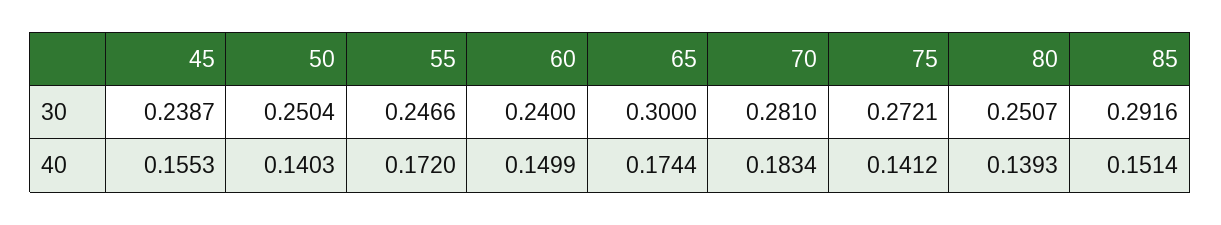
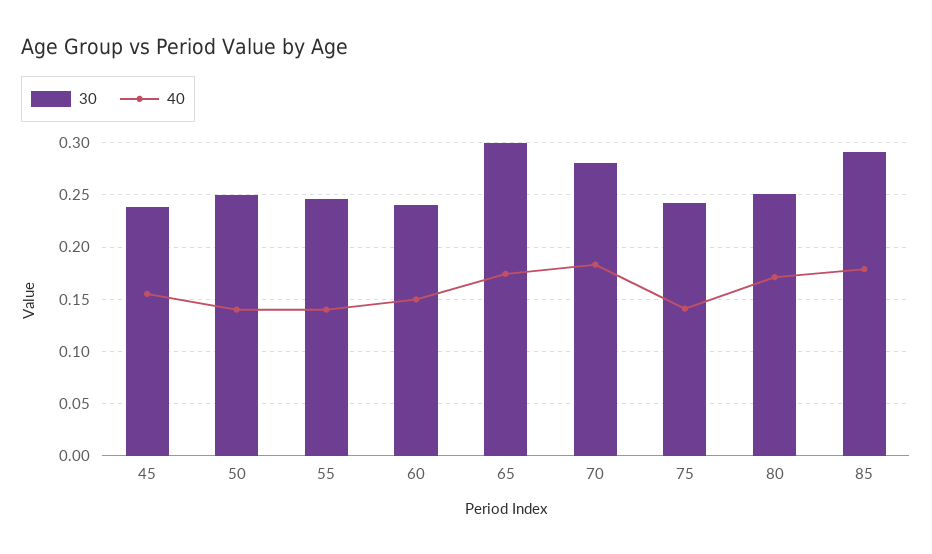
  {
    "30": {
      "45": 0.2387,
      "50": 0.2504,
      "55": 0.2466,
      "60": 0.24,
      "65": 0.3,
      "70": 0.281,
-     "75": 0.2721,
+     "75": 0.24,
      "80": 0.2507,
      "85": 0.2916
    },
    "40": {
      "45": 0.1553,
      "50": 0.1403,
-     "55": 0.172,
+     "55": 0.14,
      "60": 0.1499,
      "65": 0.1744,
      "70": 0.1834,
      "75": 0.1412,
-     "80": 0.1393,
+     "80": 0.17,
-     "85": 0.1514
+     "85": 0.18
    }
  }

